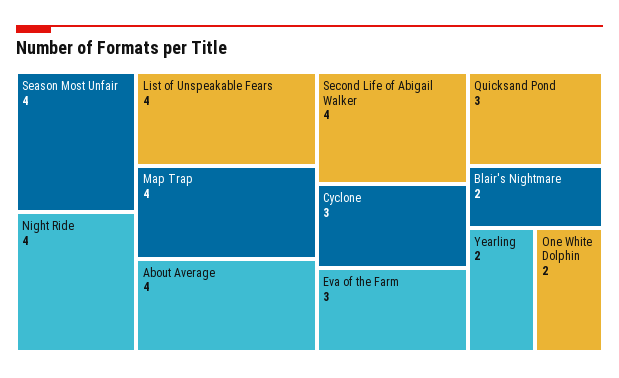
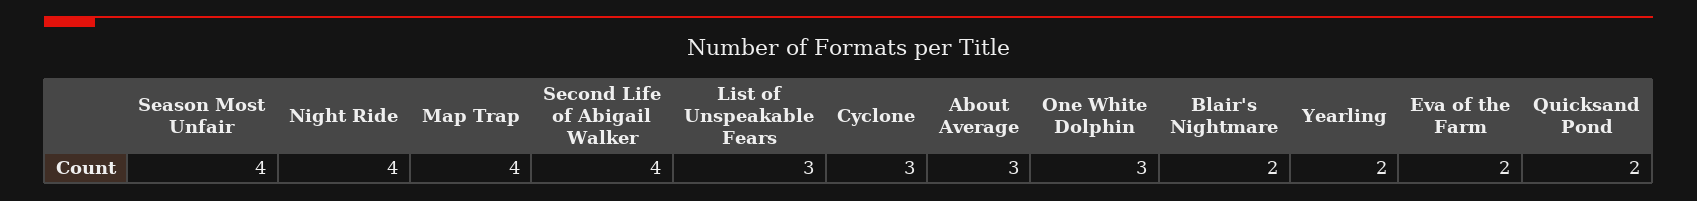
  {
    "Season Most Unfair": 4,
    "Night Ride": 4,
-   "List of Unspeakable Fears": 4,
+   "List of Unspeakable Fears": 3,
    "Map Trap": 4,
-   "About Average": 4,
+   "About Average": 3,
    "Second Life of Abigail Walker": 4,
    "Cyclone": 3,
-   "Eva of the Farm": 3,
+   "Eva of the Farm": 2,
-   "Quicksand Pond": 3,
+   "Quicksand Pond": 2,
    "Blair's Nightmare": 2,
    "Yearling": 2,
-   "One White Dolphin": 2
+   "One White Dolphin": 3
  }

